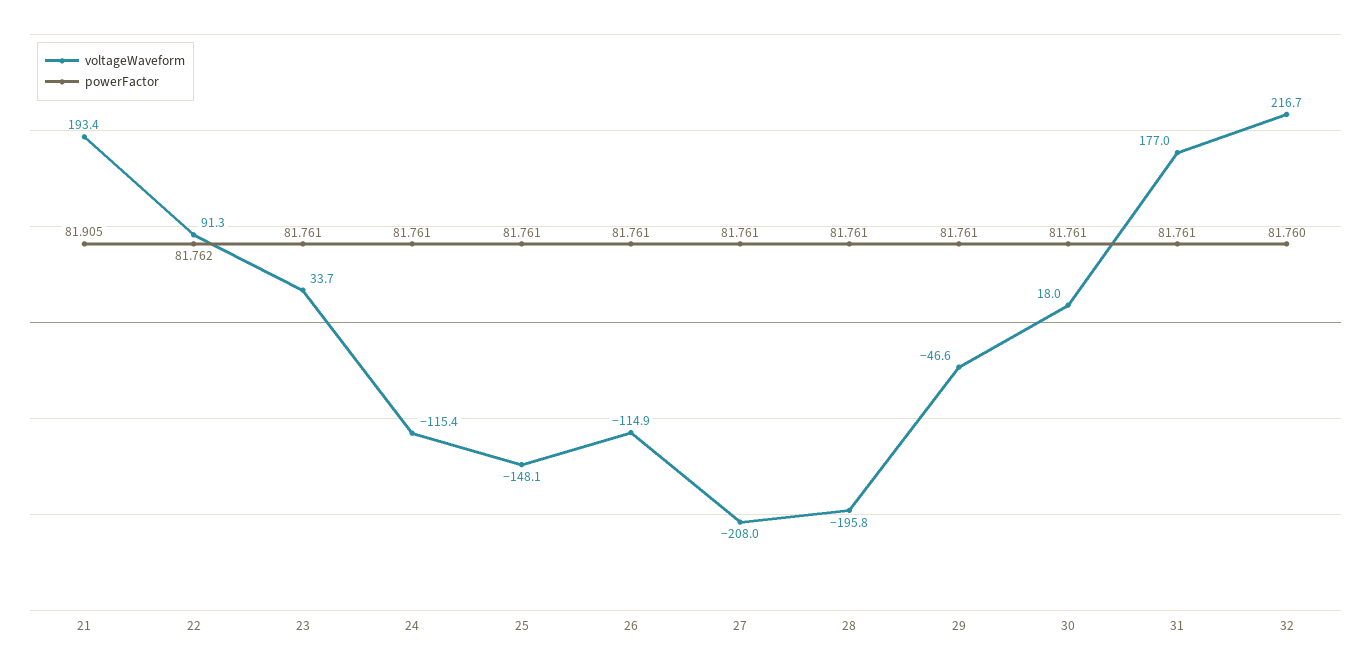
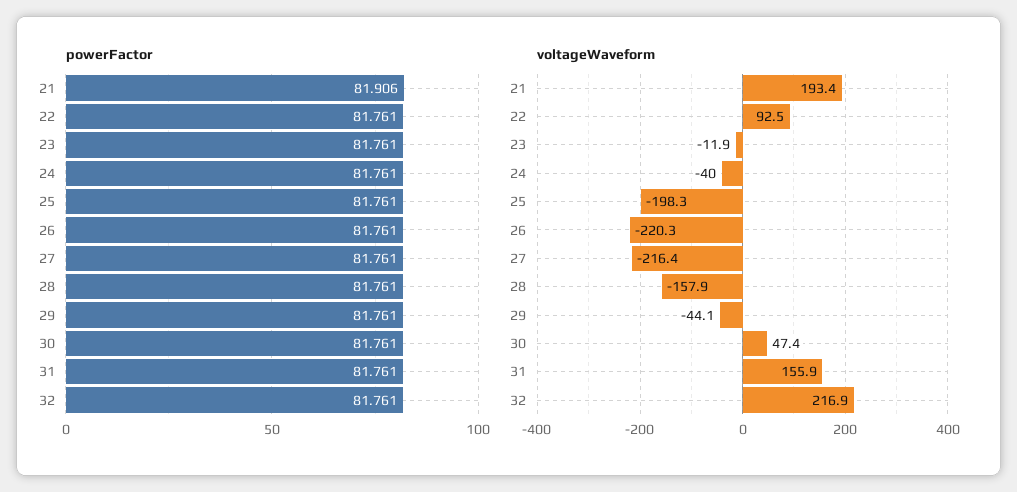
  {
    "voltageWaveform": {
      "21": 193.4,
-     "22": 91.3,
+     "22": 92.5,
-     "23": 33.7,
+     "23": -11.9,
-     "24": -115.4,
+     "24": -40,
-     "25": -148.1,
+     "25": -198.3,
-     "26": -114.9,
+     "26": -220.3,
-     "27": -208,
+     "27": -216.4,
-     "28": -195.8,
+     "28": -157.9,
-     "29": -46.6,
+     "29": -44.1,
-     "30": 18,
+     "30": 47.4,
-     "31": 177,
+     "31": 155.9,
-     "32": 216.7
+     "32": 216.9
    },
    "powerFactor": {
-     "21": 81.905,
+     "21": 81.906,
-     "22": 81.762,
+     "22": 81.761,
      "23": 81.761,
      "24": 81.761,
      "25": 81.761,
      "26": 81.761,
      "27": 81.761,
      "28": 81.761,
      "29": 81.761,
      "30": 81.761,
      "31": 81.761,
-     "32": 81.76
+     "32": 81.761
    }
  }

